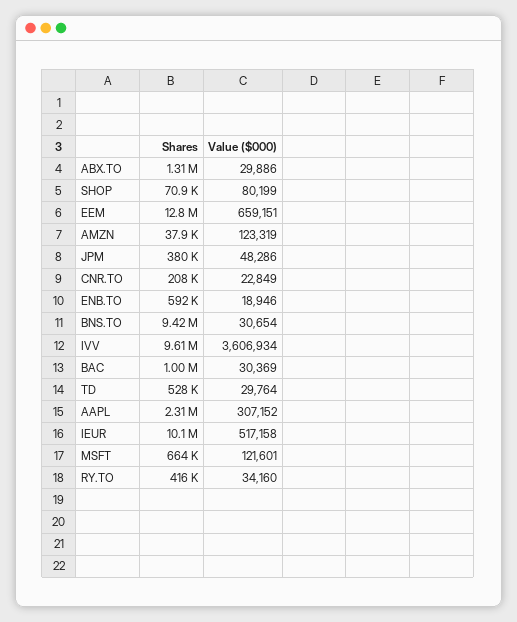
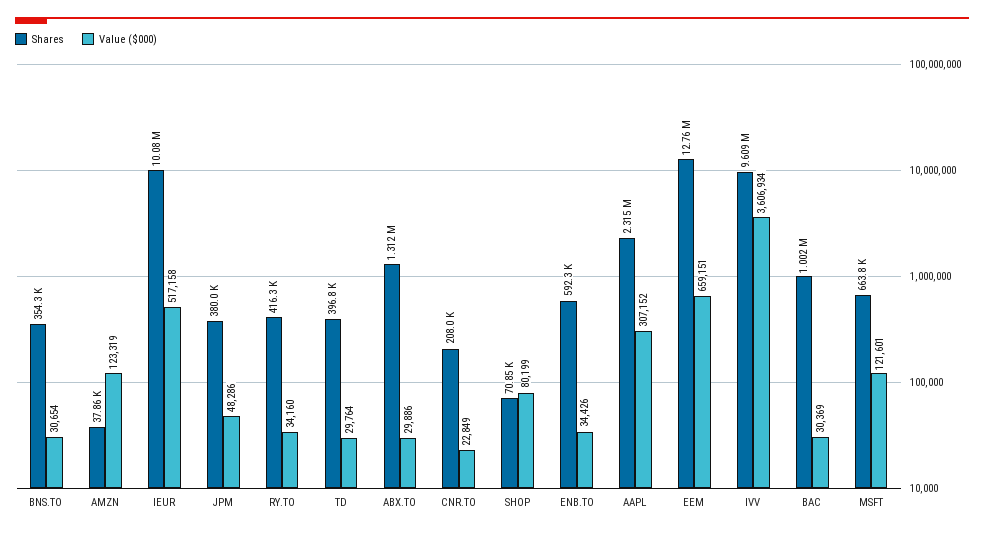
  {
    "Shares": {
      "ABX.TO": 1312000,
      "SHOP": 70850,
      "EEM": 12760000,
      "AMZN": 37860,
      "JPM": 380000,
      "CNR.TO": 208000,
      "ENB.TO": 592300,
-     "BNS.TO": 9420000,
+     "BNS.TO": 354300,
      "IVV": 9609000,
      "BAC": 1002000,
-     "TD": 528000,
+     "TD": 396800,
      "AAPL": 2315000,
      "IEUR": 10080000,
      "MSFT": 663800,
      "RY.TO": 416300
    },
    "Value ($000)": {
      "ABX.TO": 29886,
      "SHOP": 80199,
      "EEM": 659151,
      "AMZN": 123319,
      "JPM": 48286,
      "CNR.TO": 22849,
-     "ENB.TO": 18946,
+     "ENB.TO": 34426,
      "BNS.TO": 30654,
      "IVV": 3606934,
      "BAC": 30369,
      "TD": 29764,
      "AAPL": 307152,
      "IEUR": 517158,
      "MSFT": 121601,
      "RY.TO": 34160
    }
  }

